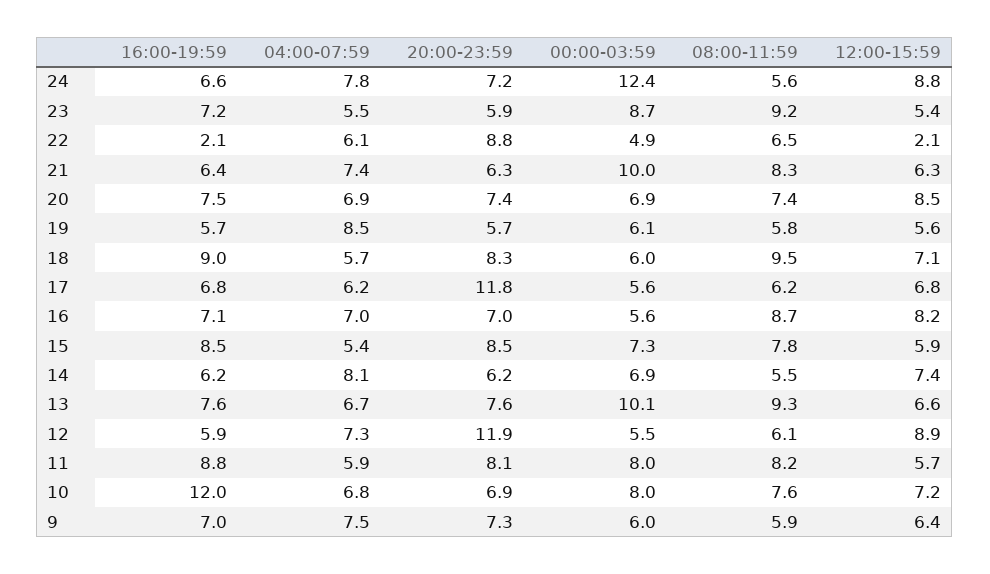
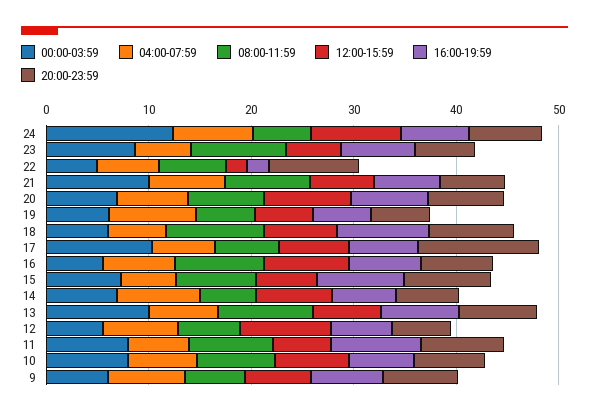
  {
    "16:00-19:59": {
      "24": 6.6,
      "23": 7.2,
      "22": 2.1,
      "21": 6.4,
      "20": 7.5,
      "19": 5.7,
      "18": 9,
      "17": 6.8,
      "16": 7.1,
      "15": 8.5,
      "14": 6.2,
      "13": 7.6,
      "12": 5.9,
      "11": 8.8,
-     "10": 12,
+     "10": 6,
      "9": 7
    },
    "04:00-07:59": {
      "24": 7.8,
      "23": 5.5,
      "22": 6.1,
      "21": 7.4,
      "20": 6.9,
      "19": 8.5,
      "18": 5.7,
      "17": 6.2,
      "16": 7,
      "15": 5.4,
      "14": 8.1,
      "13": 6.7,
      "12": 7.3,
      "11": 5.9,
      "10": 6.8,
      "9": 7.5
    },
    "20:00-23:59": {
      "24": 7.2,
      "23": 5.9,
      "22": 8.8,
      "21": 6.3,
      "20": 7.4,
      "19": 5.7,
      "18": 8.3,
      "17": 11.8,
      "16": 7,
      "15": 8.5,
      "14": 6.2,
      "13": 7.6,
-     "12": 11.9,
+     "12": 6,
      "11": 8.1,
      "10": 6.9,
      "9": 7.3
    },
    "00:00-03:59": {
      "24": 12.4,
      "23": 8.7,
      "22": 4.9,
      "21": 10,
      "20": 6.9,
      "19": 6.1,
      "18": 6,
-     "17": 5.6,
+     "17": 10,
      "16": 5.6,
      "15": 7.3,
      "14": 6.9,
      "13": 10.1,
      "12": 5.5,
      "11": 8,
      "10": 8,
      "9": 6
    },
    "08:00-11:59": {
      "24": 5.6,
      "23": 9.2,
      "22": 6.5,
      "21": 8.3,
      "20": 7.4,
      "19": 5.8,
      "18": 9.5,
      "17": 6.2,
      "16": 8.7,
      "15": 7.8,
      "14": 5.5,
      "13": 9.3,
      "12": 6.1,
      "11": 8.2,
      "10": 7.6,
      "9": 5.9
    },
    "12:00-15:59": {
      "24": 8.8,
      "23": 5.4,
      "22": 2.1,
      "21": 6.3,
      "20": 8.5,
      "19": 5.6,
      "18": 7.1,
      "17": 6.8,
      "16": 8.2,
      "15": 5.9,
      "14": 7.4,
      "13": 6.6,
      "12": 8.9,
      "11": 5.7,
      "10": 7.2,
      "9": 6.4
    }
  }

